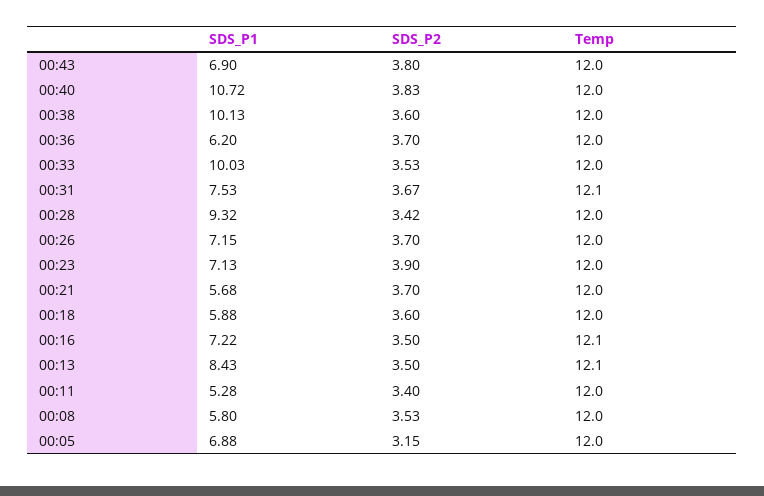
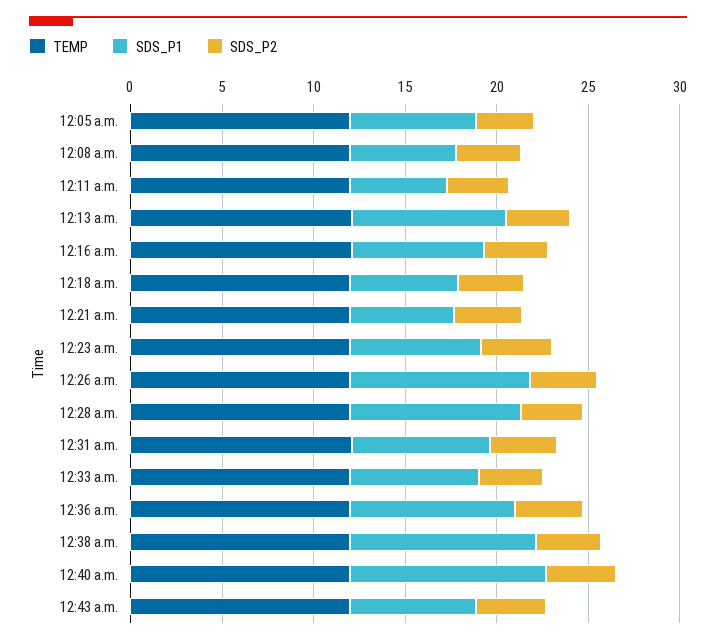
  {
    "SDS_P1": {
      "00:43": 6.9,
      "00:40": 10.72,
      "00:38": 10.13,
-     "00:36": 6.2,
+     "00:36": 9,
-     "00:33": 10.03,
+     "00:33": 7,
      "00:31": 7.53,
      "00:28": 9.32,
-     "00:26": 7.15,
+     "00:26": 10,
      "00:23": 7.13,
      "00:21": 5.68,
      "00:18": 5.88,
      "00:16": 7.22,
      "00:13": 8.43,
      "00:11": 5.28,
      "00:08": 5.8,
      "00:05": 6.88
    },
    "SDS_P2": {
      "00:43": 3.8,
      "00:40": 3.83,
      "00:38": 3.6,
      "00:36": 3.7,
      "00:33": 3.53,
      "00:31": 3.67,
      "00:28": 3.42,
      "00:26": 3.7,
      "00:23": 3.9,
      "00:21": 3.7,
      "00:18": 3.6,
      "00:16": 3.5,
      "00:13": 3.5,
      "00:11": 3.4,
      "00:08": 3.53,
      "00:05": 3.15
    },
    "Temp": {
      "00:43": 12,
      "00:40": 12,
      "00:38": 12,
      "00:36": 12,
      "00:33": 12,
      "00:31": 12.1,
      "00:28": 12,
      "00:26": 12,
      "00:23": 12,
      "00:21": 12,
      "00:18": 12,
      "00:16": 12.1,
      "00:13": 12.1,
      "00:11": 12,
      "00:08": 12,
      "00:05": 12
    }
  }

